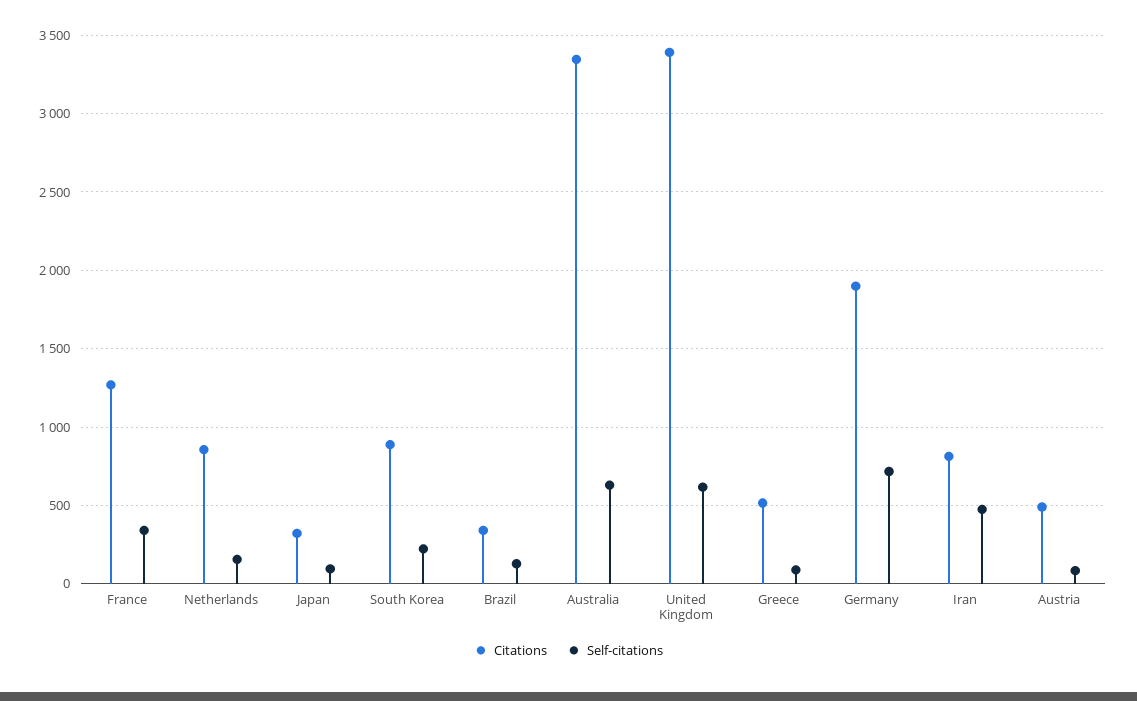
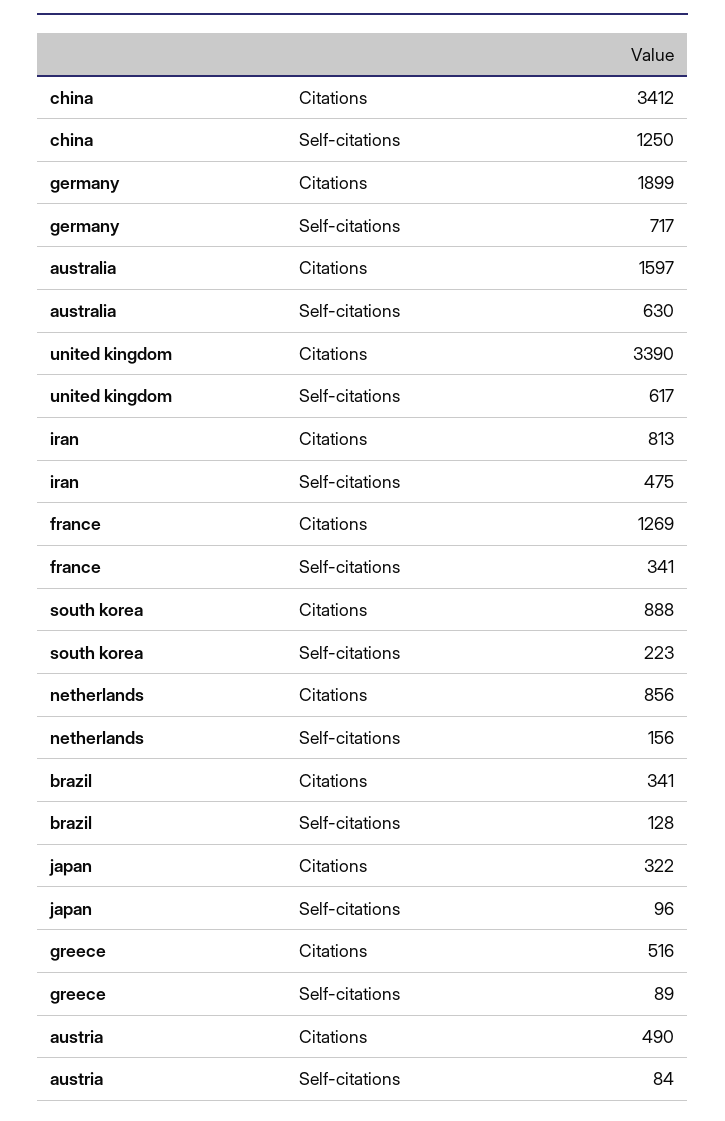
  {
    "Citations": {
      "France": 1269,
      "Netherlands": 856,
      "Japan": 322,
      "South Korea": 888,
      "Brazil": 341,
-     "Australia": 3350,
+     "Australia": 1597,
      "United Kingdom": 3390,
      "Greece": 516,
      "Germany": 1899,
      "Iran": 813,
-     "Austria": 490
+     "Austria": 490,
+     "china": 3412
    },
    "Self-citations": {
      "France": 341,
      "Netherlands": 156,
      "Japan": 96,
      "South Korea": 223,
      "Brazil": 128,
      "Australia": 630,
      "United Kingdom": 617,
      "Greece": 89,
      "Germany": 717,
      "Iran": 475,
-     "Austria": 84
+     "Austria": 84,
+     "china": 1250
    }
  }

